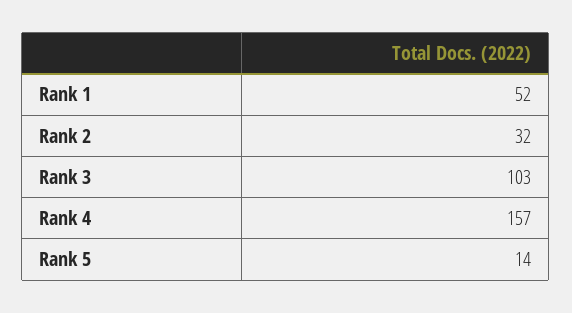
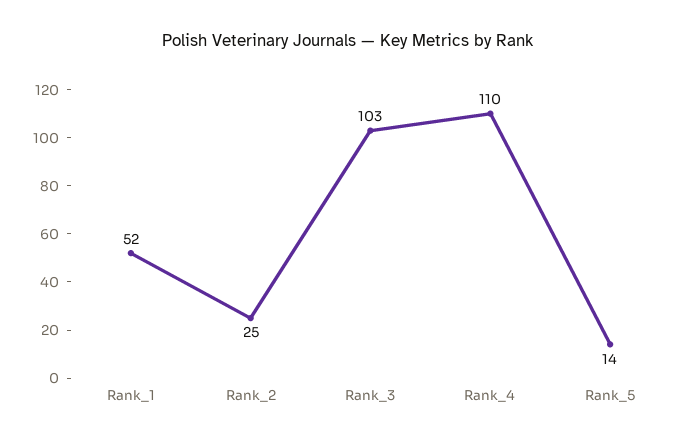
  {
    "Rank 1": 52,
-   "Rank 2": 32,
+   "Rank 2": 25,
    "Rank 3": 103,
-   "Rank 4": 157,
+   "Rank 4": 110,
    "Rank 5": 14
  }

